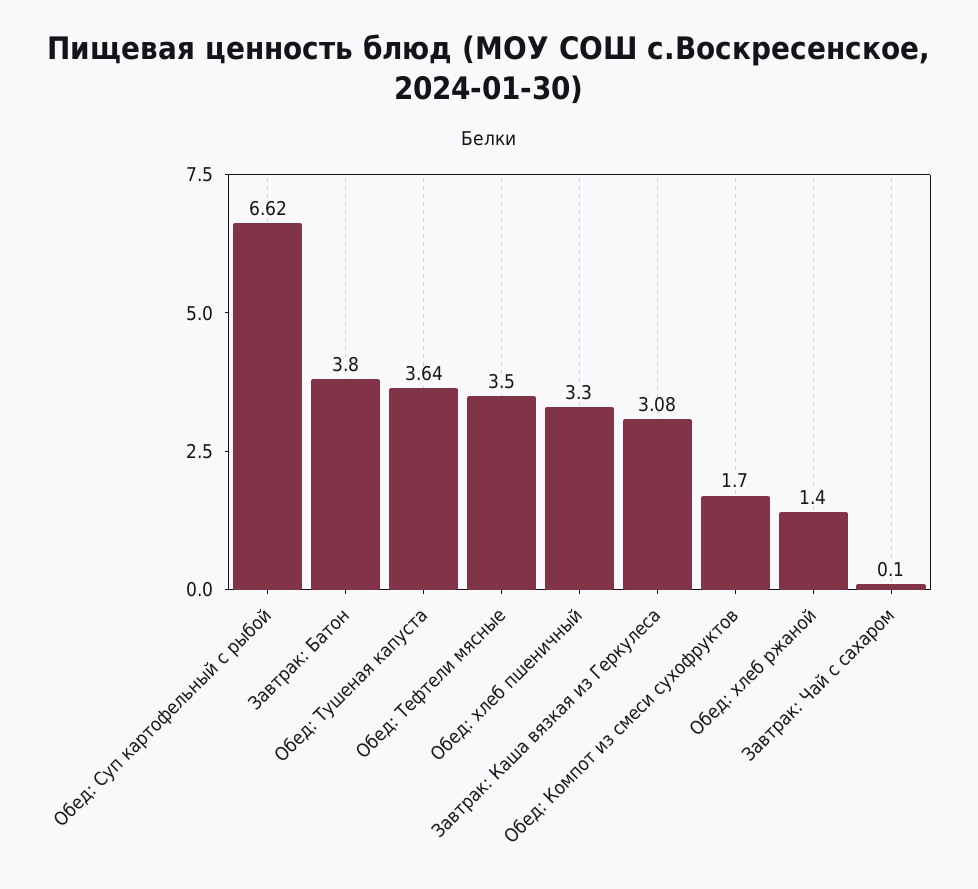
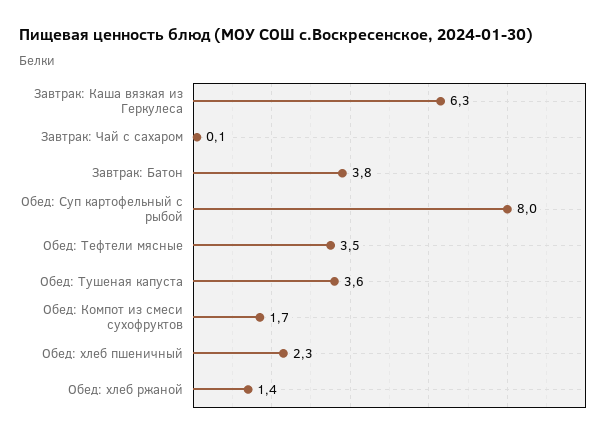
  {
-   "Обед: Суп картофельный с рыбой": 6.62,
+   "Обед: Суп картофельный с рыбой": 8,
    "Завтрак: Батон": 3.8,
    "Обед: Тушеная капуста": 3.64,
    "Обед: Тефтели мясные": 3.5,
-   "Обед: хлеб пшеничный": 3.3,
+   "Обед: хлеб пшеничный": 2.3,
-   "Завтрак: Каша вязкая из Геркулеса": 3.08,
+   "Завтрак: Каша вязкая из Геркулеса": 6.3,
    "Обед: Компот из смеси сухофруктов": 1.7,
    "Обед: хлеб ржаной": 1.4,
    "Завтрак: Чай с сахаром": 0.1
  }

